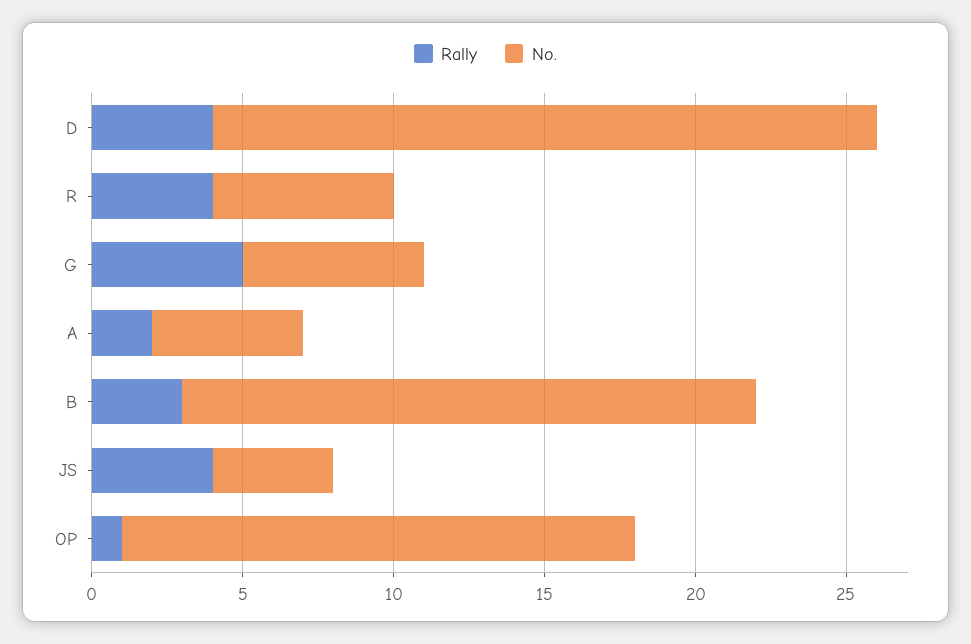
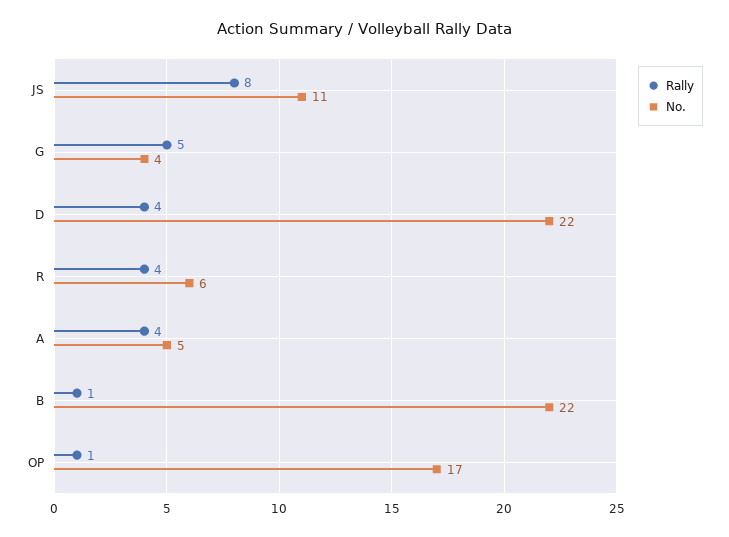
  {
    "Rally": {
      "D": 4,
      "R": 4,
      "G": 5,
-     "A": 2,
+     "A": 4,
-     "B": 3,
+     "B": 1,
-     "JS": 4,
+     "JS": 8,
      "OP": 1
    },
    "No.": {
      "D": 22,
      "R": 6,
-     "G": 6,
+     "G": 4,
      "A": 5,
-     "B": 19,
+     "B": 22,
-     "JS": 4,
+     "JS": 11,
      "OP": 17
    }
  }

